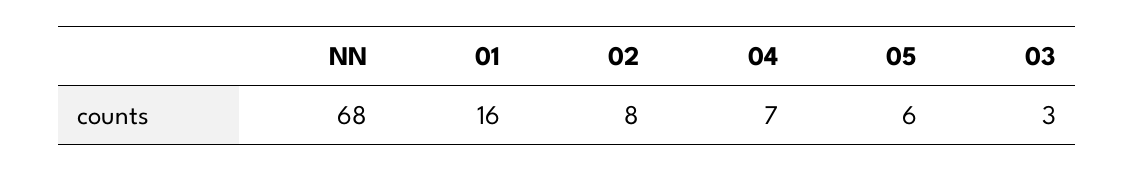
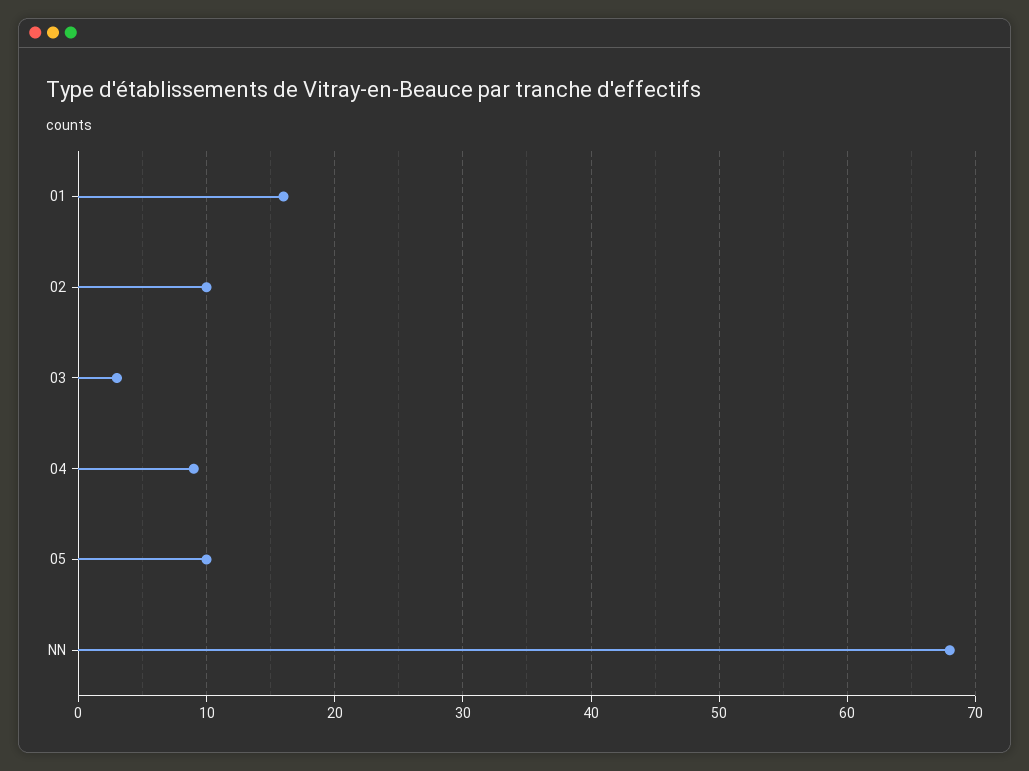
  {
    "NN": 68,
    "01": 16,
-   "02": 8,
+   "02": 10,
-   "04": 7,
+   "04": 9,
-   "05": 6,
+   "05": 10,
    "03": 3
  }

